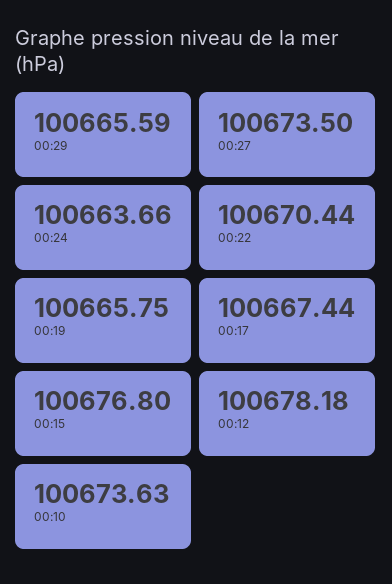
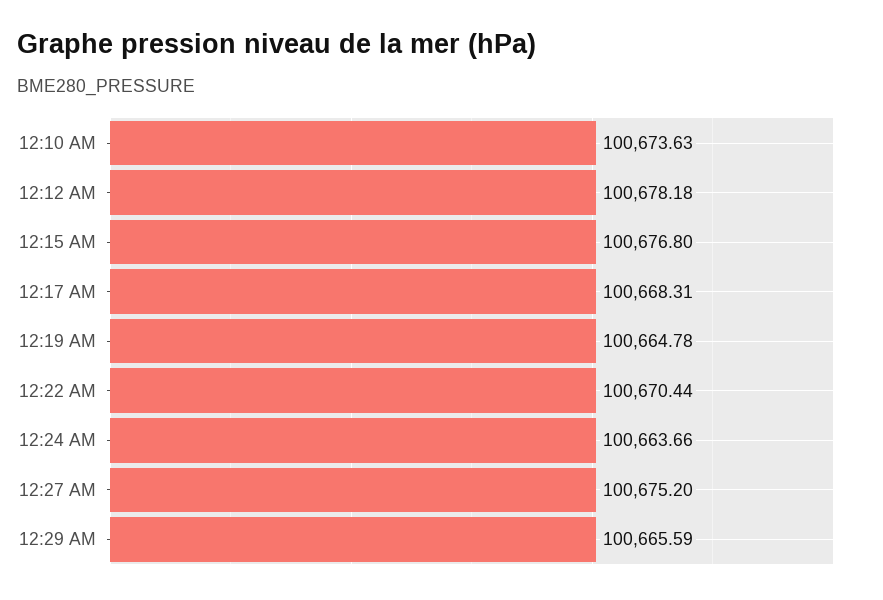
  {
    "00:29": 100665.59,
-   "00:27": 100673.5,
+   "00:27": 100675.2,
    "00:24": 100663.66,
    "00:22": 100670.44,
-   "00:19": 100665.75,
+   "00:19": 100664.78,
-   "00:17": 100667.44,
+   "00:17": 100668.31,
    "00:15": 100676.8,
    "00:12": 100678.18,
    "00:10": 100673.63
  }

